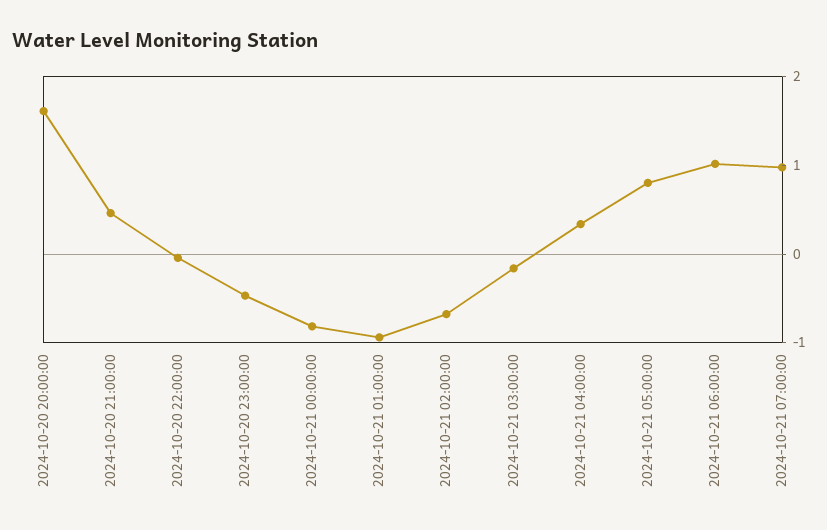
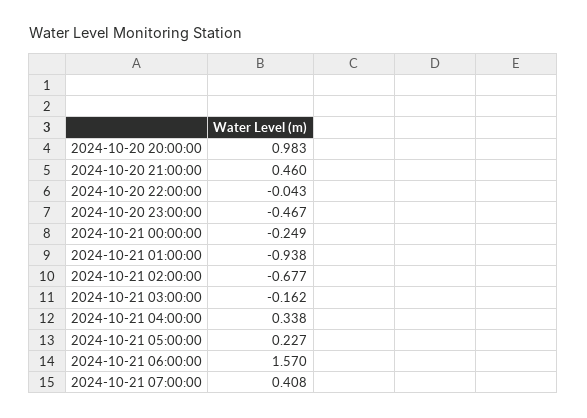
  {
-   "2024-10-20 20:00:00": 1.6,
+   "2024-10-20 20:00:00": 0.983,
    "2024-10-20 21:00:00": 0.46,
    "2024-10-20 22:00:00": -0.043,
    "2024-10-20 23:00:00": -0.467,
-   "2024-10-21 00:00:00": -0.8,
+   "2024-10-21 00:00:00": -0.249,
    "2024-10-21 01:00:00": -0.938,
    "2024-10-21 02:00:00": -0.677,
    "2024-10-21 03:00:00": -0.162,
    "2024-10-21 04:00:00": 0.338,
-   "2024-10-21 05:00:00": 0.8,
+   "2024-10-21 05:00:00": 0.227,
-   "2024-10-21 06:00:00": 1,
+   "2024-10-21 06:00:00": 1.57,
-   "2024-10-21 07:00:00": 1
+   "2024-10-21 07:00:00": 0.408
  }

